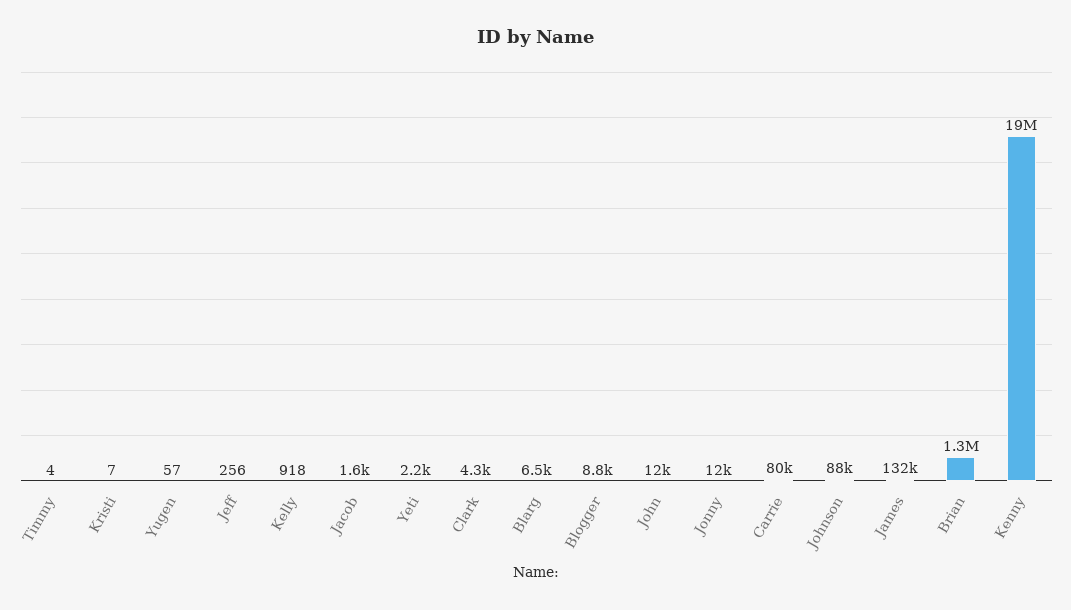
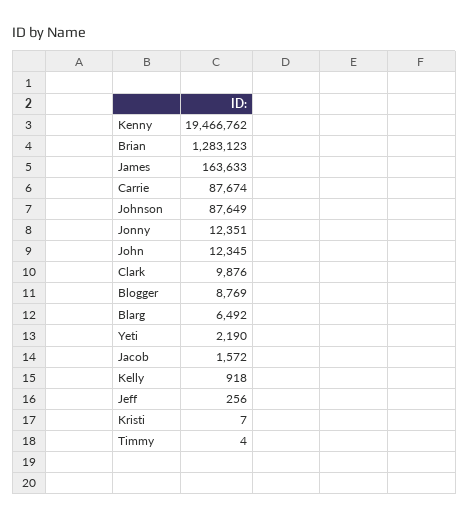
  {
    "Timmy": 4,
    "Kristi": 7,
-   "Yugen": 57,
    "Jeff": 256,
    "Kelly": 918,
    "Jacob": 1572,
    "Yeti": 2190,
-   "Clark": 4300,
+   "Clark": 9876,
    "Blarg": 6492,
    "Blogger": 8769,
    "John": 12345,
    "Jonny": 12351,
-   "Carrie": 80000,
+   "Carrie": 87674,
    "Johnson": 87649,
-   "James": 132000,
+   "James": 163633,
    "Brian": 1283123,
    "Kenny": 19466762
  }

